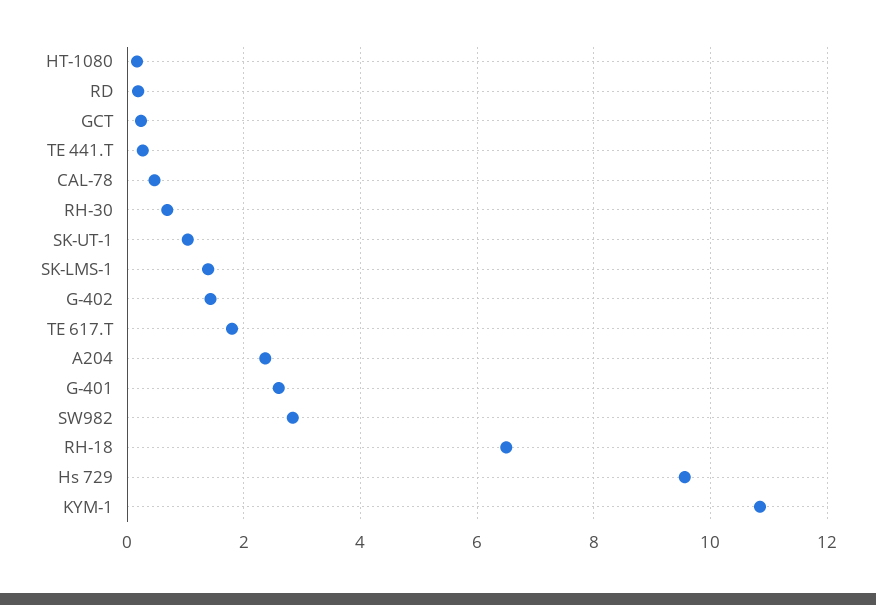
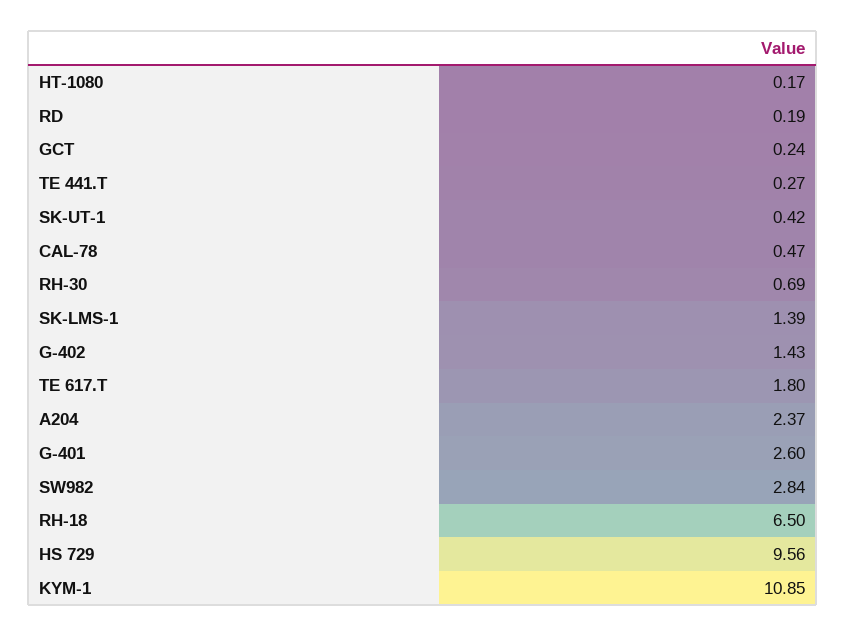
  {
    "HT-1080": 0.17,
    "RD": 0.19,
    "GCT": 0.24,
    "TE 441.T": 0.27,
    "CAL-78": 0.47,
    "RH-30": 0.69,
-   "SK-UT-1": 1,
+   "SK-UT-1": 0.42,
    "SK-LMS-1": 1.39,
    "G-402": 1.43,
    "TE 617.T": 1.8,
    "A204": 2.37,
    "G-401": 2.6,
    "SW982": 2.84,
    "RH-18": 6.5,
    "Hs 729": 9.56,
    "KYM-1": 10.85
  }

